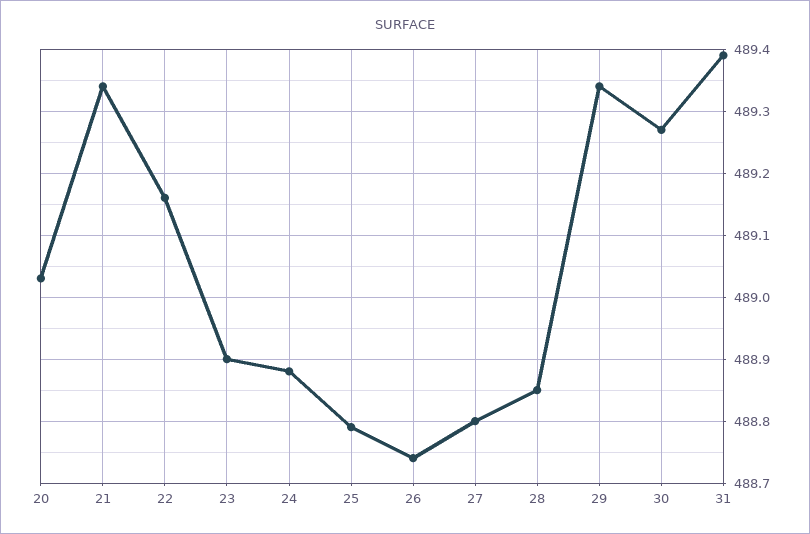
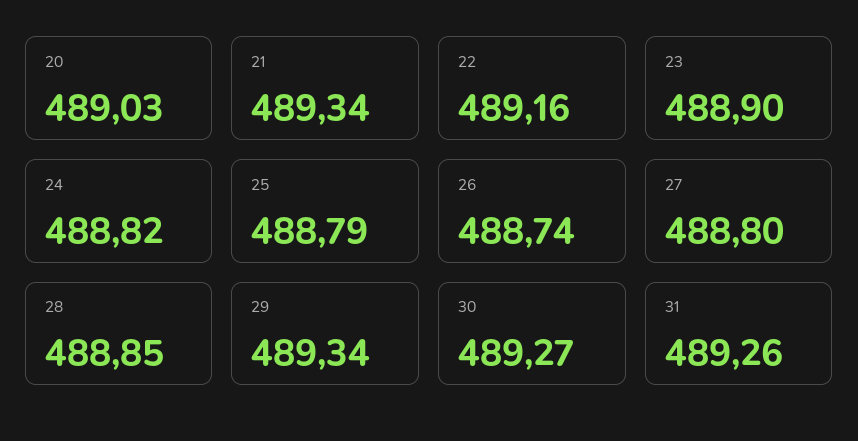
  {
    "20": 489.03,
    "21": 489.34,
    "22": 489.16,
    "23": 488.9,
-   "24": 488.88,
+   "24": 488.82,
    "25": 488.79,
    "26": 488.74,
    "27": 488.8,
    "28": 488.85,
    "29": 489.34,
    "30": 489.27,
-   "31": 489.39
+   "31": 489.26
  }

